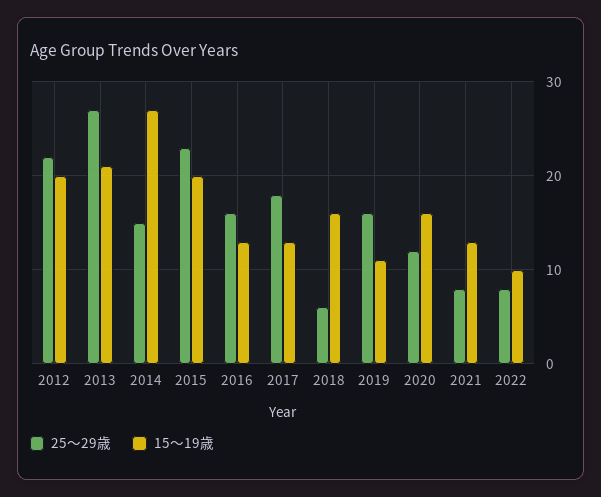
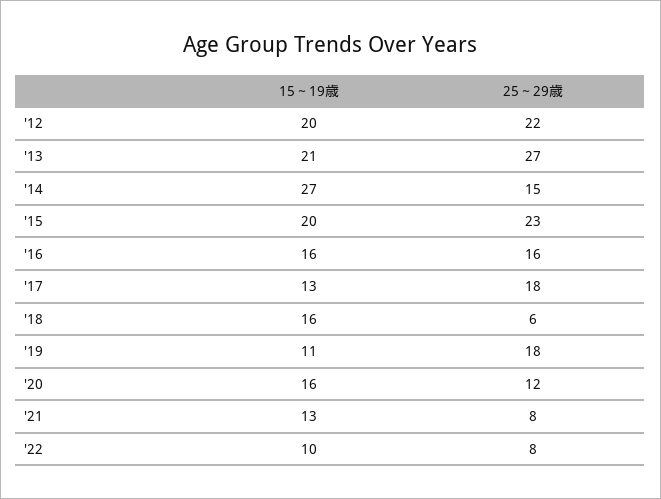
  {
    "25～29歳": {
      "2012": 22,
      "2013": 27,
      "2014": 15,
      "2015": 23,
      "2016": 16,
      "2017": 18,
      "2018": 6,
-     "2019": 16,
+     "2019": 18,
      "2020": 12,
      "2021": 8,
      "2022": 8
    },
    "15～19歳": {
      "2012": 20,
      "2013": 21,
      "2014": 27,
      "2015": 20,
-     "2016": 13,
+     "2016": 16,
      "2017": 13,
      "2018": 16,
      "2019": 11,
      "2020": 16,
      "2021": 13,
      "2022": 10
    }
  }

